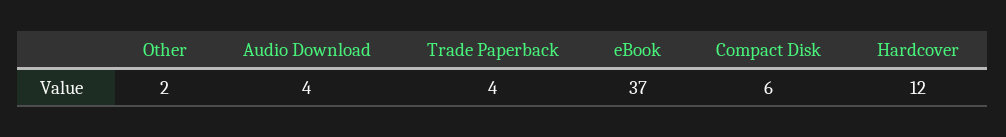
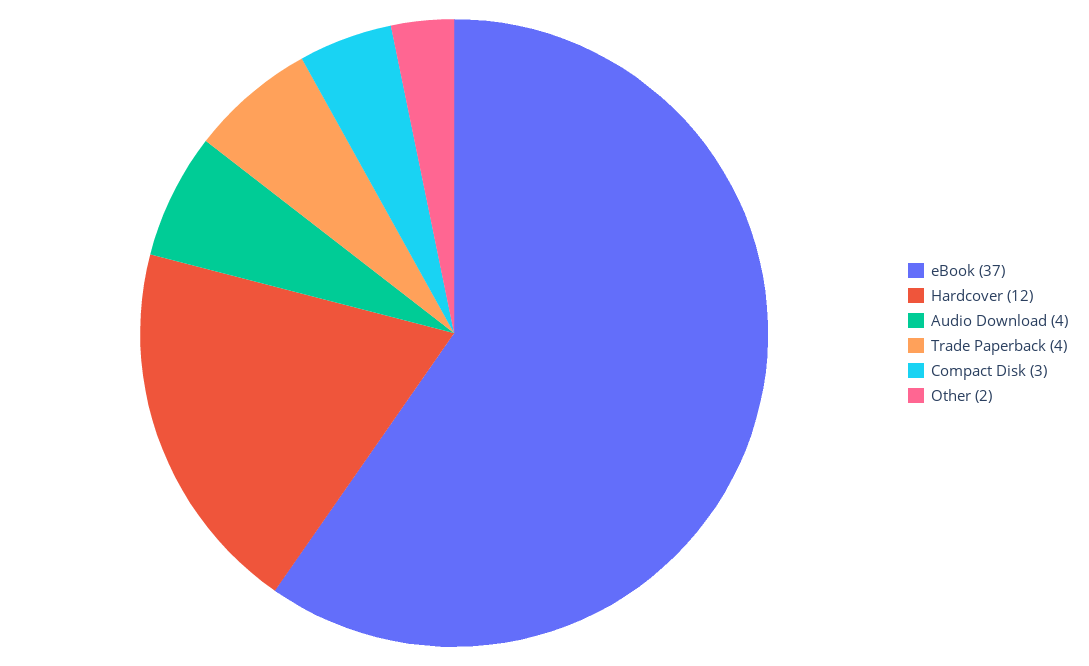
  {
    "Other": 2,
    "Audio Download": 4,
    "Trade Paperback": 4,
    "eBook": 37,
-   "Compact Disk": 6,
+   "Compact Disk": 3,
    "Hardcover": 12
  }

